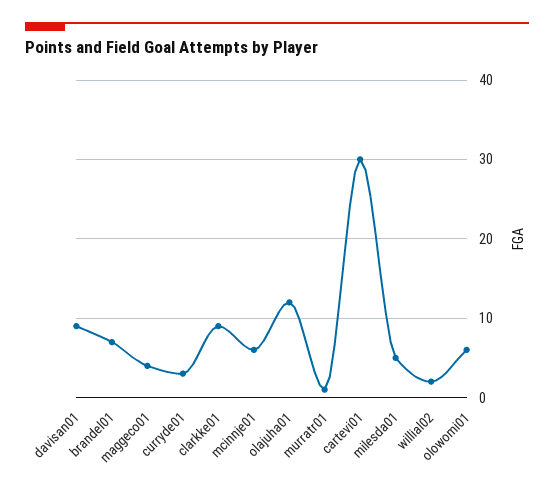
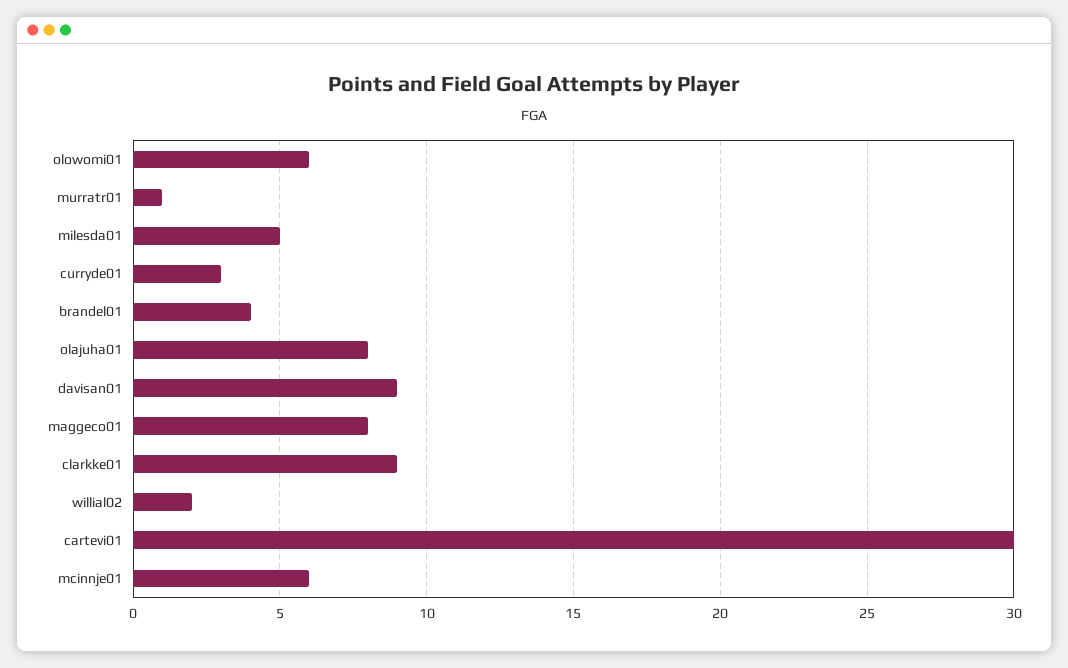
  {
    "davisan01": 9,
-   "brandel01": 7,
+   "brandel01": 4,
-   "maggeco01": 4,
+   "maggeco01": 8,
    "curryde01": 3,
    "clarkke01": 9,
    "mcinnje01": 6,
-   "olajuha01": 12,
+   "olajuha01": 8,
    "murratr01": 1,
    "cartevi01": 30,
    "milesda01": 5,
    "willial02": 2,
    "olowomi01": 6
  }

